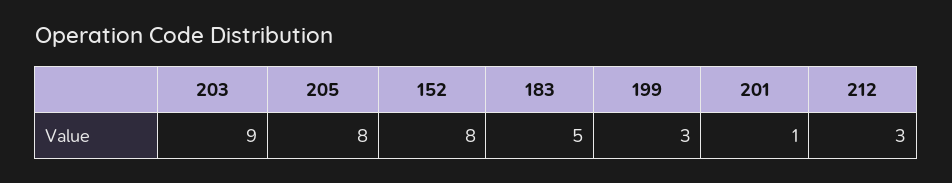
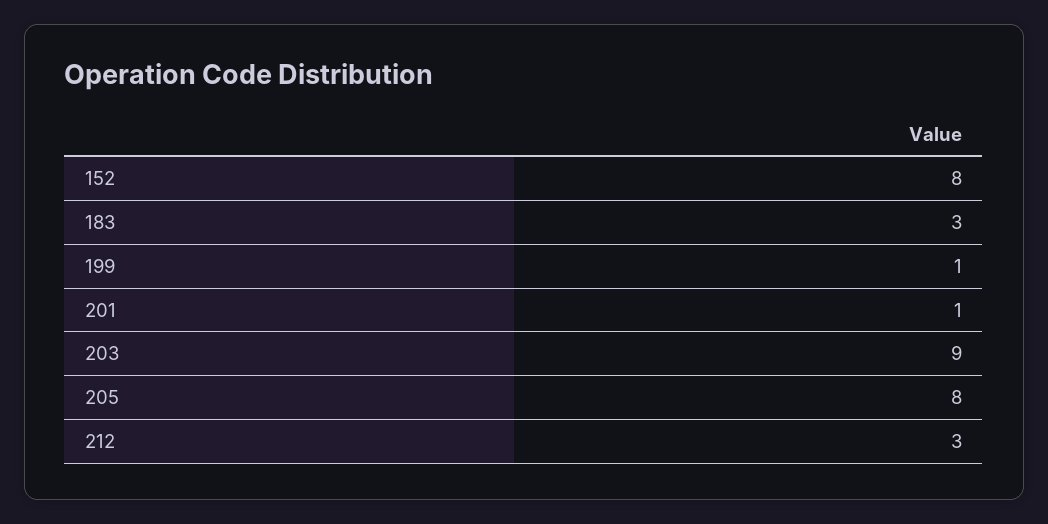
  {
    "203": 9,
    "205": 8,
    "152": 8,
-   "183": 5,
+   "183": 3,
-   "199": 3,
+   "199": 1,
    "201": 1,
    "212": 3
  }

